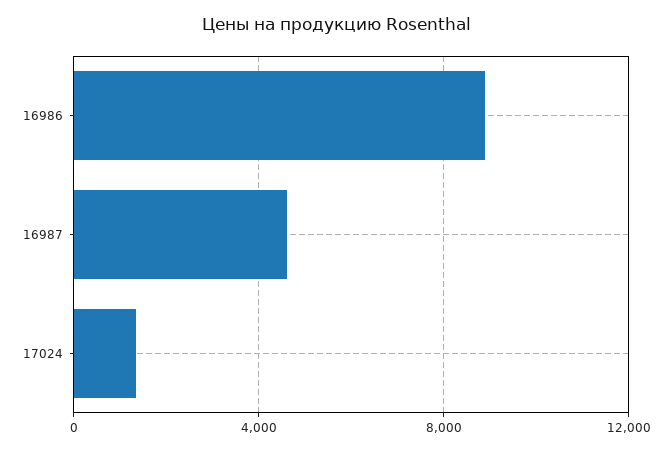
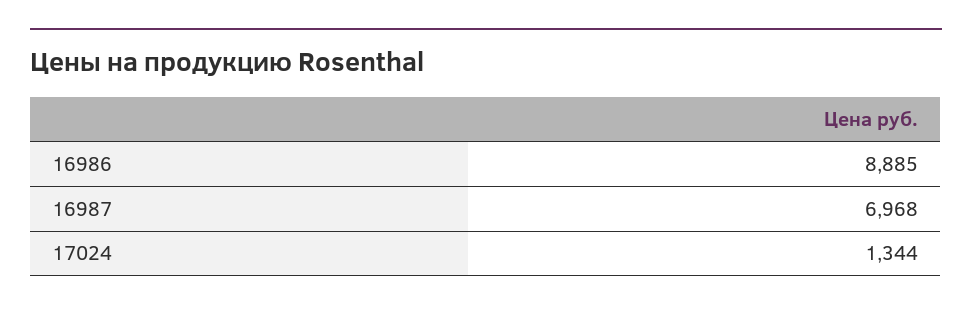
  {
    "16986": 8885,
-   "16987": 4500,
+   "16987": 6968,
    "17024": 1344
  }

